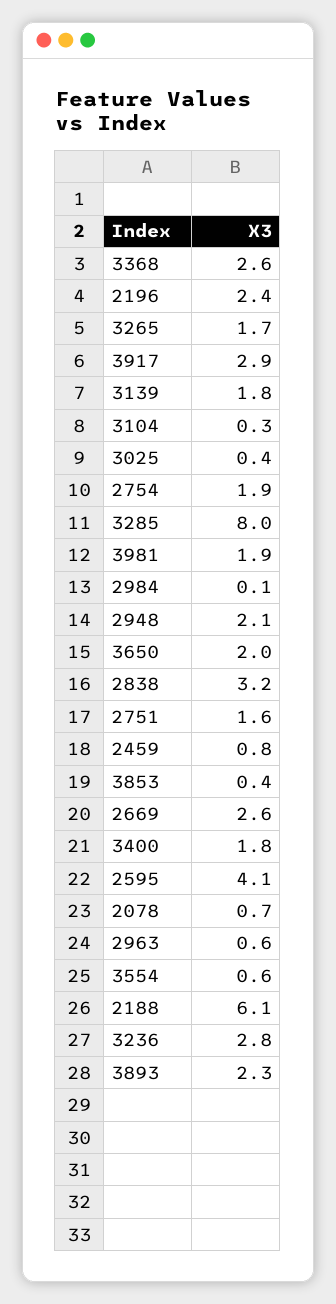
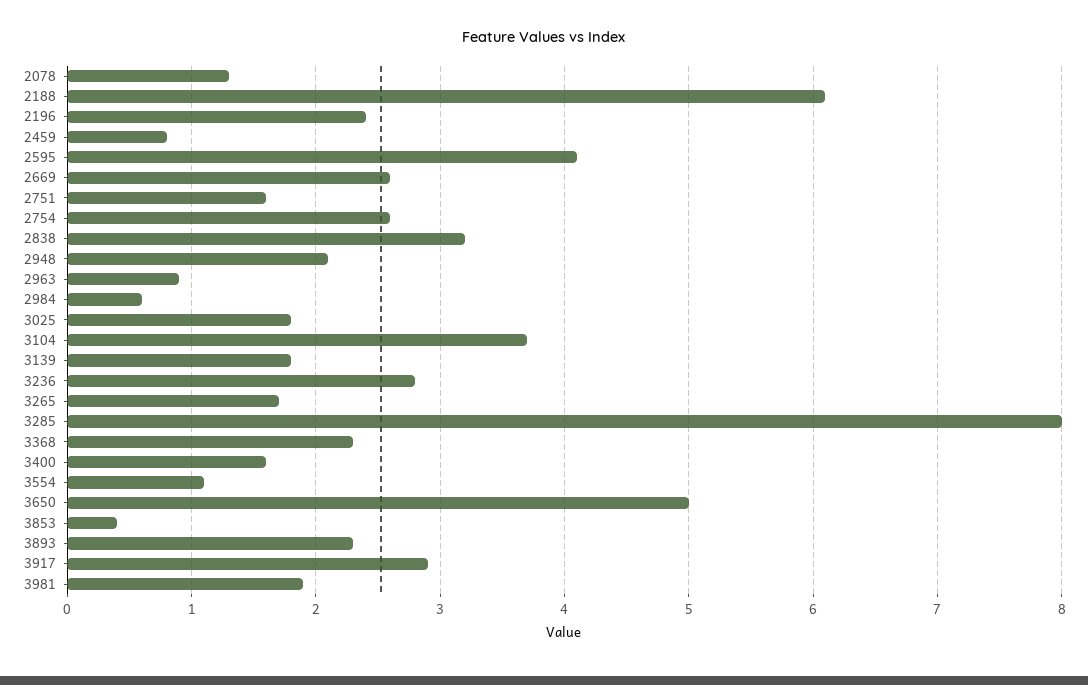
  {
-   "3368": 2.6,
+   "3368": 2.3,
    "2196": 2.4,
    "3265": 1.7,
    "3917": 2.9,
    "3139": 1.8,
-   "3104": 0.3,
+   "3104": 3.7,
-   "3025": 0.4,
+   "3025": 1.8,
-   "2754": 1.9,
+   "2754": 2.6,
    "3285": 8,
    "3981": 1.9,
-   "2984": 0.1,
+   "2984": 0.6,
    "2948": 2.1,
-   "3650": 2,
+   "3650": 5,
    "2838": 3.2,
    "2751": 1.6,
    "2459": 0.8,
    "3853": 0.4,
    "2669": 2.6,
-   "3400": 1.8,
+   "3400": 1.6,
    "2595": 4.1,
-   "2078": 0.7,
+   "2078": 1.3,
-   "2963": 0.6,
+   "2963": 0.9,
-   "3554": 0.6,
+   "3554": 1.1,
    "2188": 6.1,
    "3236": 2.8,
    "3893": 2.3
  }

